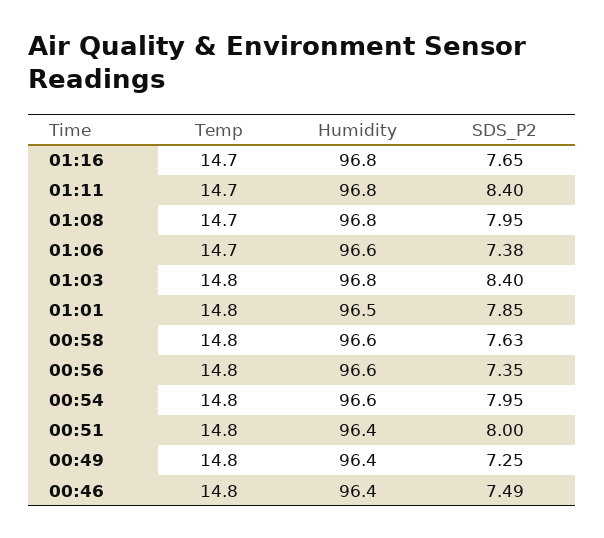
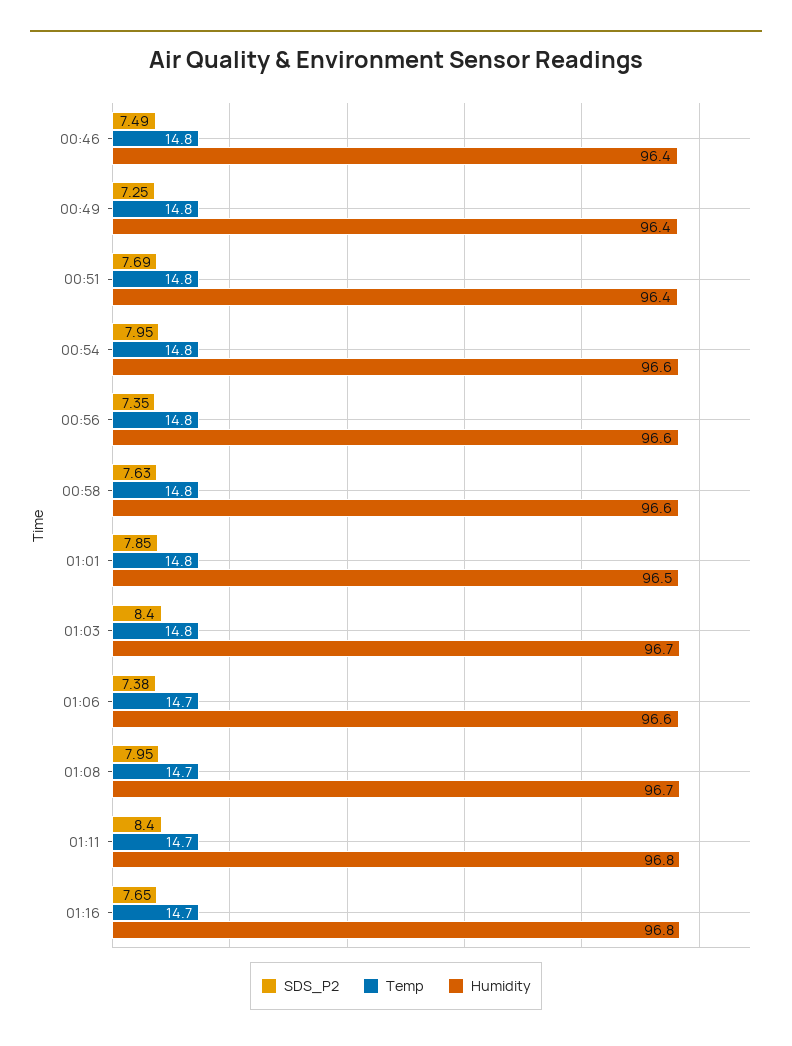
  {
    "Temp": {
      "01:16": 14.7,
      "01:11": 14.7,
      "01:08": 14.7,
      "01:06": 14.7,
      "01:03": 14.8,
      "01:01": 14.8,
      "00:58": 14.8,
      "00:56": 14.8,
      "00:54": 14.8,
      "00:51": 14.8,
      "00:49": 14.8,
      "00:46": 14.8
    },
    "Humidity": {
      "01:16": 96.8,
      "01:11": 96.8,
-     "01:08": 96.8,
+     "01:08": 96.7,
      "01:06": 96.6,
-     "01:03": 96.8,
+     "01:03": 96.7,
      "01:01": 96.5,
      "00:58": 96.6,
      "00:56": 96.6,
      "00:54": 96.6,
      "00:51": 96.4,
      "00:49": 96.4,
      "00:46": 96.4
    },
    "SDS_P2": {
      "01:16": 7.65,
      "01:11": 8.4,
      "01:08": 7.95,
      "01:06": 7.38,
      "01:03": 8.4,
      "01:01": 7.85,
      "00:58": 7.63,
      "00:56": 7.35,
      "00:54": 7.95,
-     "00:51": 8,
+     "00:51": 7.69,
      "00:49": 7.25,
      "00:46": 7.49
    }
  }

